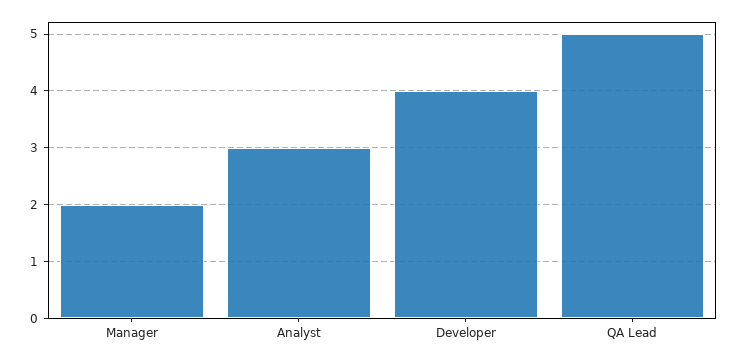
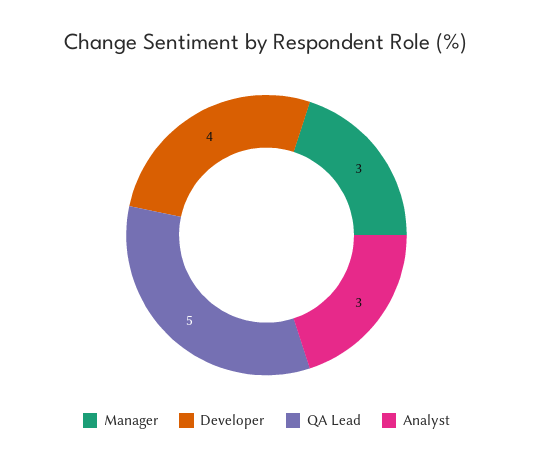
  {
-   "Manager": 2,
+   "Manager": 3,
    "Analyst": 3,
    "Developer": 4,
    "QA Lead": 5
  }

